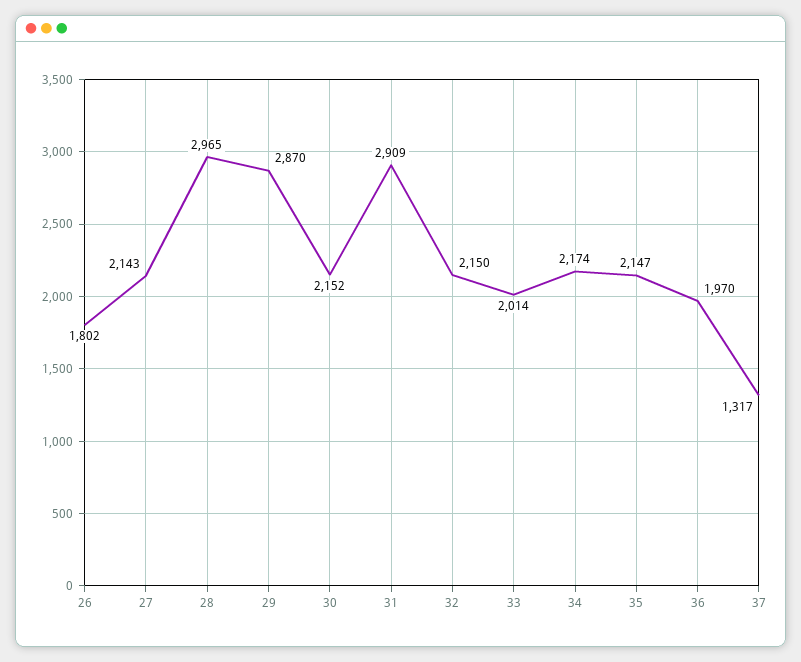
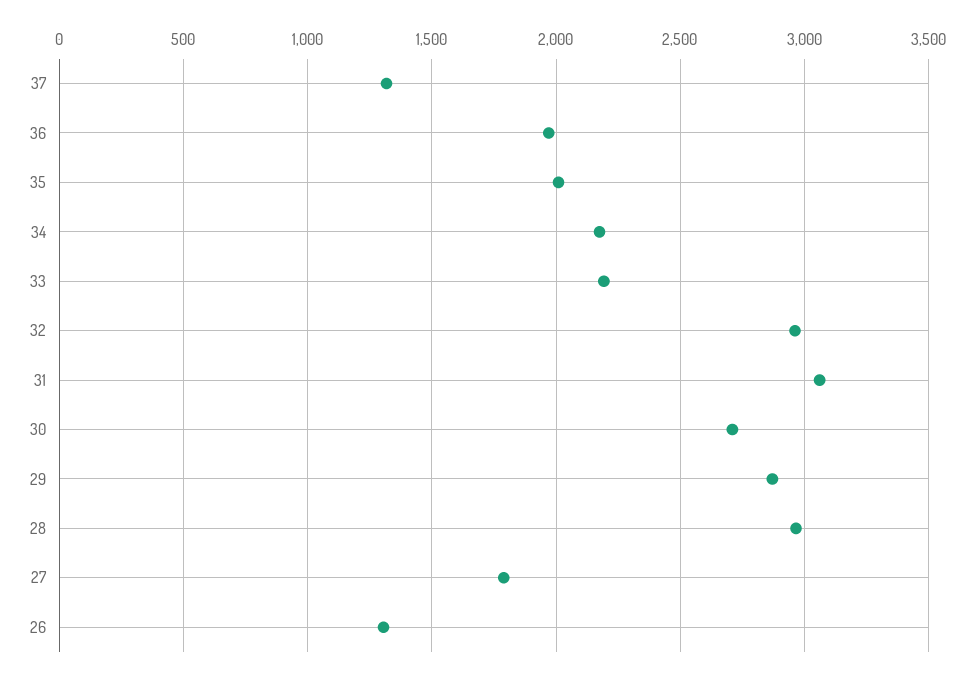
  {
-   "26": 1802,
+   "26": 1300,
-   "27": 2143,
+   "27": 1800,
    "28": 2965,
    "29": 2870,
-   "30": 2152,
+   "30": 2700,
-   "31": 2909,
+   "31": 3050,
-   "32": 2150,
+   "32": 2950,
-   "33": 2014,
+   "33": 2200,
    "34": 2174,
-   "35": 2147,
+   "35": 2000,
    "36": 1970,
    "37": 1317
  }

